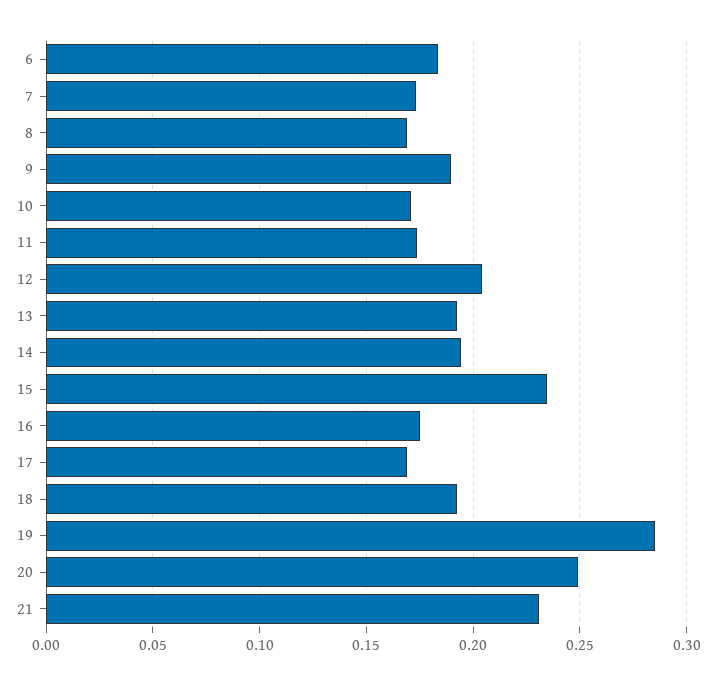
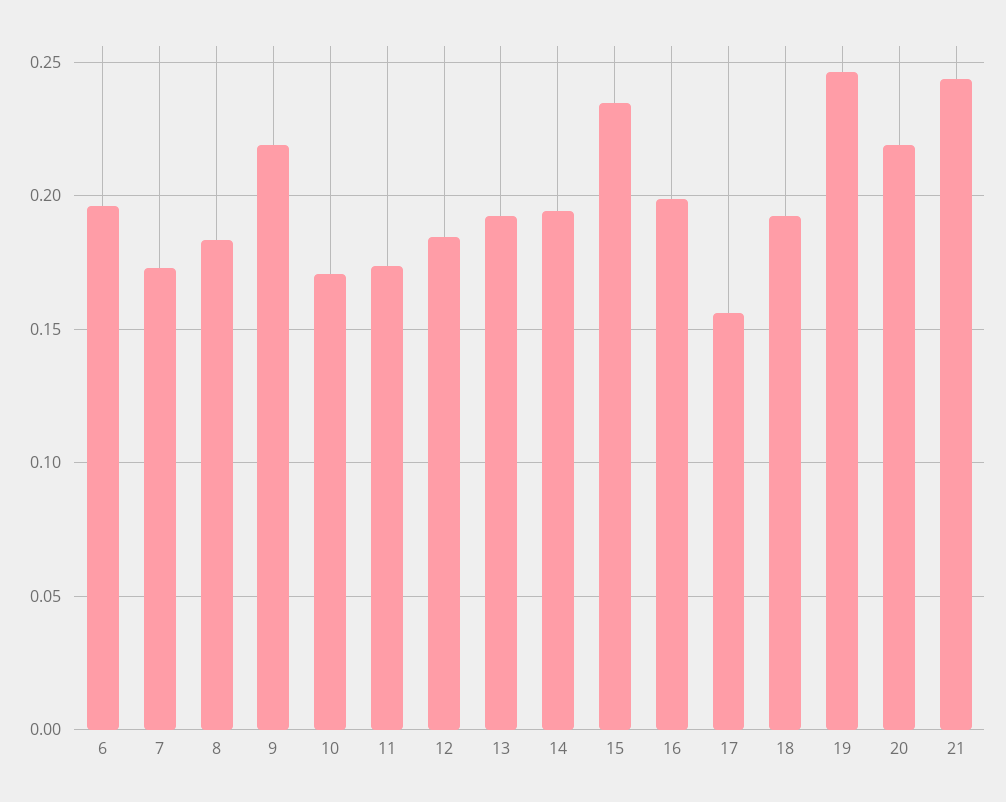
  {
-   "6": 0.185,
+   "6": 0.195,
    "7": 0.175,
-   "8": 0.17,
+   "8": 0.185,
-   "9": 0.19,
+   "9": 0.22,
    "10": 0.17,
    "11": 0.175,
-   "12": 0.205,
+   "12": 0.185,
    "13": 0.19,
    "14": 0.195,
    "15": 0.235,
-   "16": 0.175,
+   "16": 0.2,
-   "17": 0.17,
+   "17": 0.155,
    "18": 0.19,
-   "19": 0.285,
+   "19": 0.245,
-   "20": 0.25,
+   "20": 0.22,
-   "21": 0.23
+   "21": 0.245
  }

